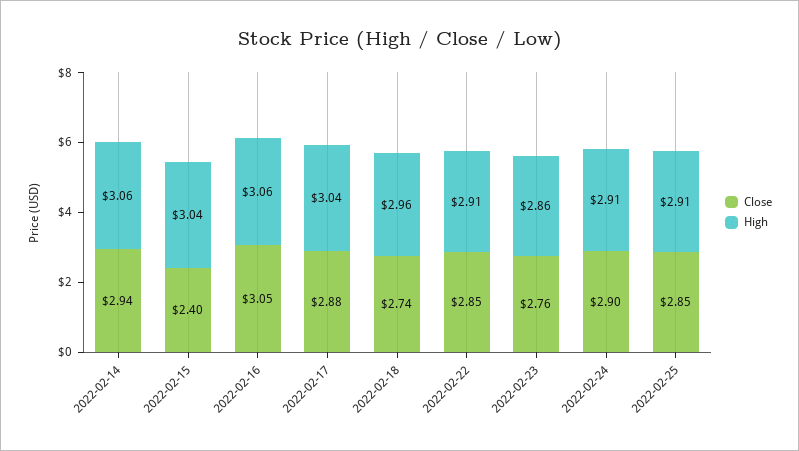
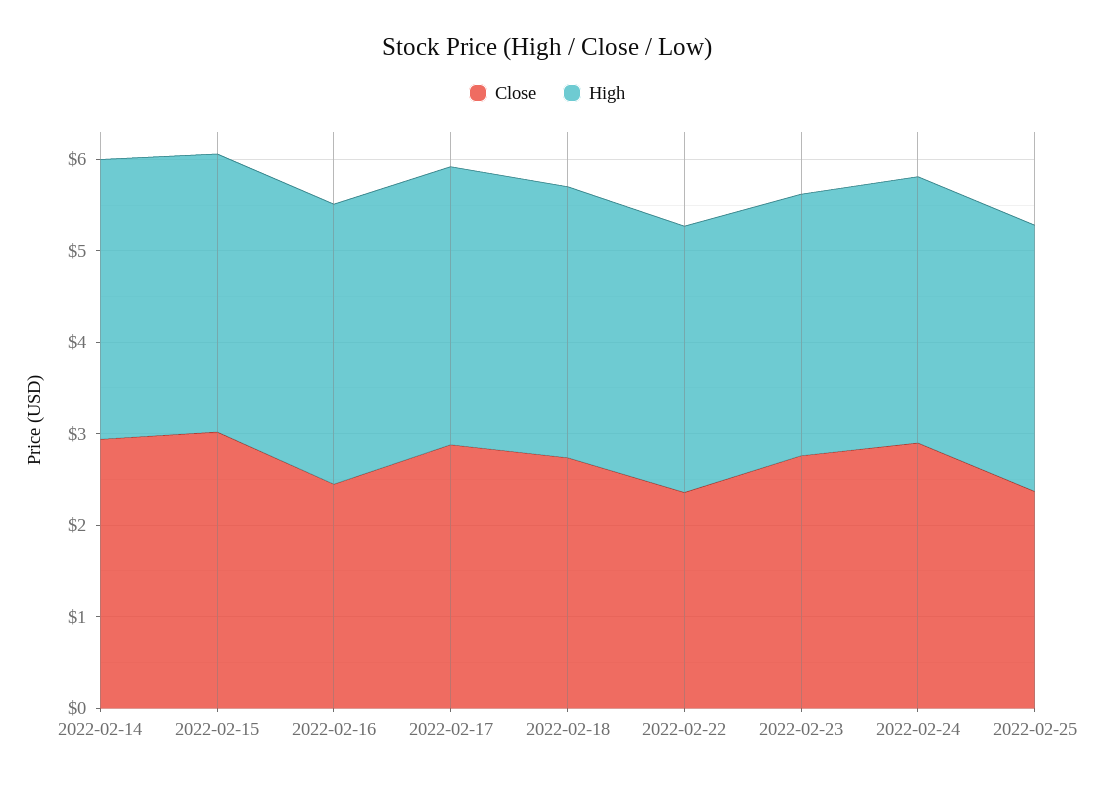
  {
    "Close": {
      "2022-02-14": 2.94,
-     "2022-02-15": 2.4,
+     "2022-02-15": 3,
-     "2022-02-16": 3.05,
+     "2022-02-16": 2.4,
      "2022-02-17": 2.88,
      "2022-02-18": 2.74,
-     "2022-02-22": 2.85,
+     "2022-02-22": 2.4,
      "2022-02-23": 2.76,
      "2022-02-24": 2.9,
-     "2022-02-25": 2.85
+     "2022-02-25": 2.4
    },
    "High": {
      "2022-02-14": 3.06,
      "2022-02-15": 3.04,
      "2022-02-16": 3.06,
      "2022-02-17": 3.04,
      "2022-02-18": 2.96,
      "2022-02-22": 2.91,
      "2022-02-23": 2.86,
      "2022-02-24": 2.91,
      "2022-02-25": 2.91
    }
  }

